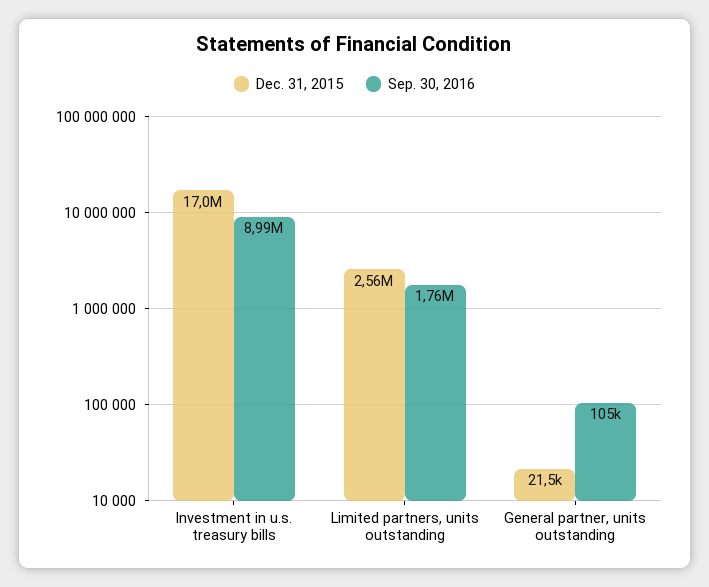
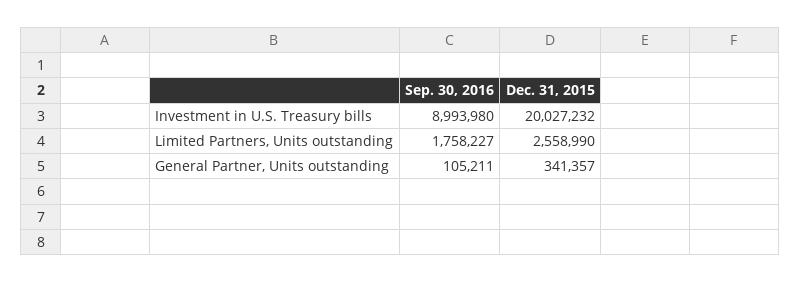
  {
    "Dec. 31, 2015": {
-     "Investment in u.s. treasury bills": 17000000,
+     "Investment in u.s. treasury bills": 20027232,
      "Limited partners, units outstanding": 2558990,
-     "General partner, units outstanding": 21500
+     "General partner, units outstanding": 341357
    },
    "Sep. 30, 2016": {
      "Investment in u.s. treasury bills": 8993980,
      "Limited partners, units outstanding": 1758227,
      "General partner, units outstanding": 105211
    }
  }

